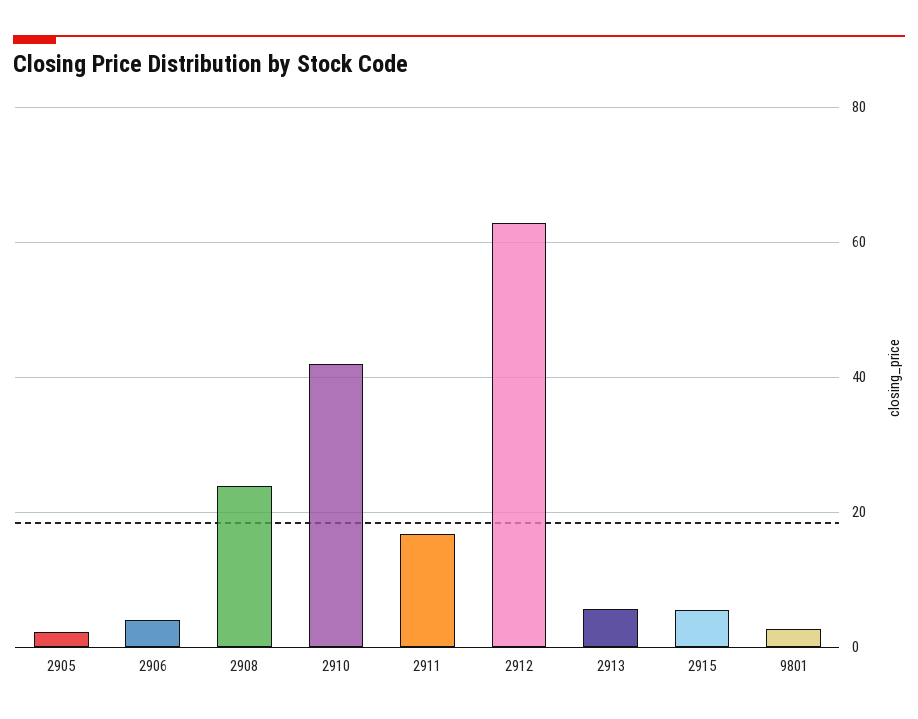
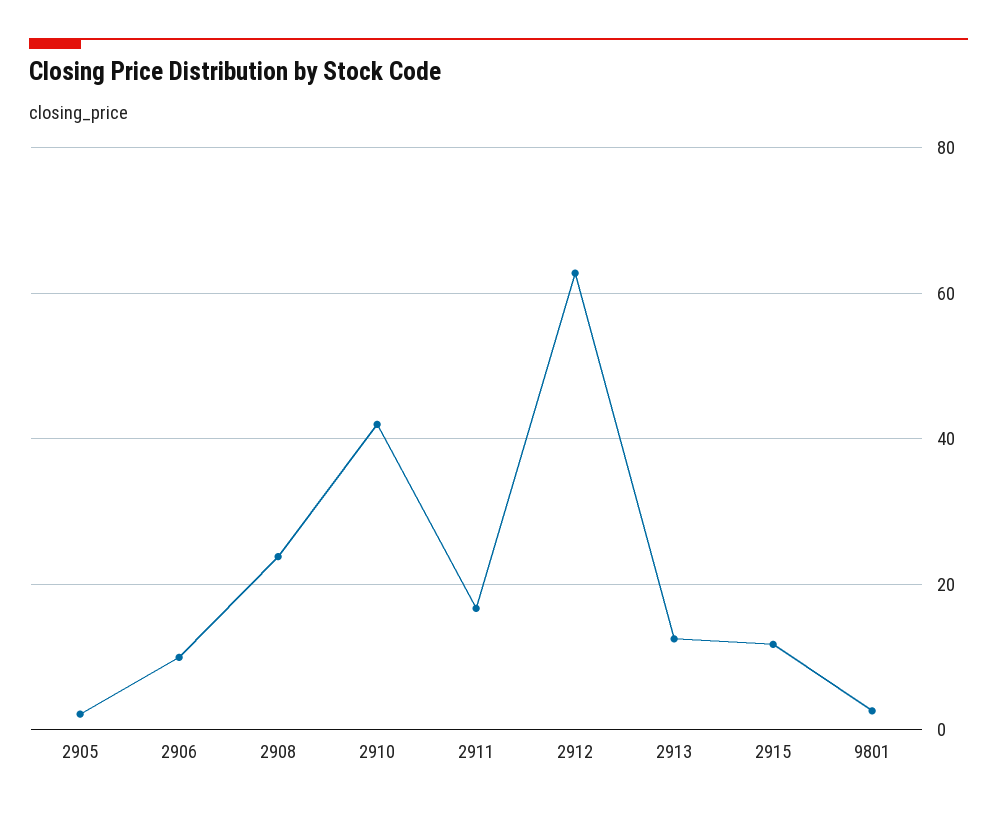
  {
    "2905": 2,
-   "2906": 4,
+   "2906": 10,
    "2908": 24,
    "2910": 42,
    "2911": 16,
    "2912": 62,
-   "2913": 6,
+   "2913": 12,
-   "2915": 6,
+   "2915": 12,
    "9801": 2
  }

